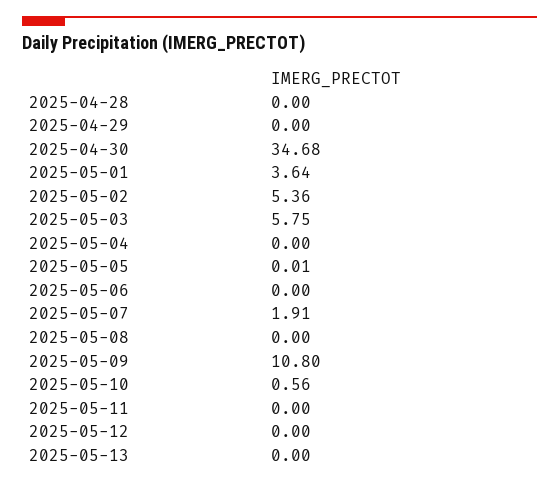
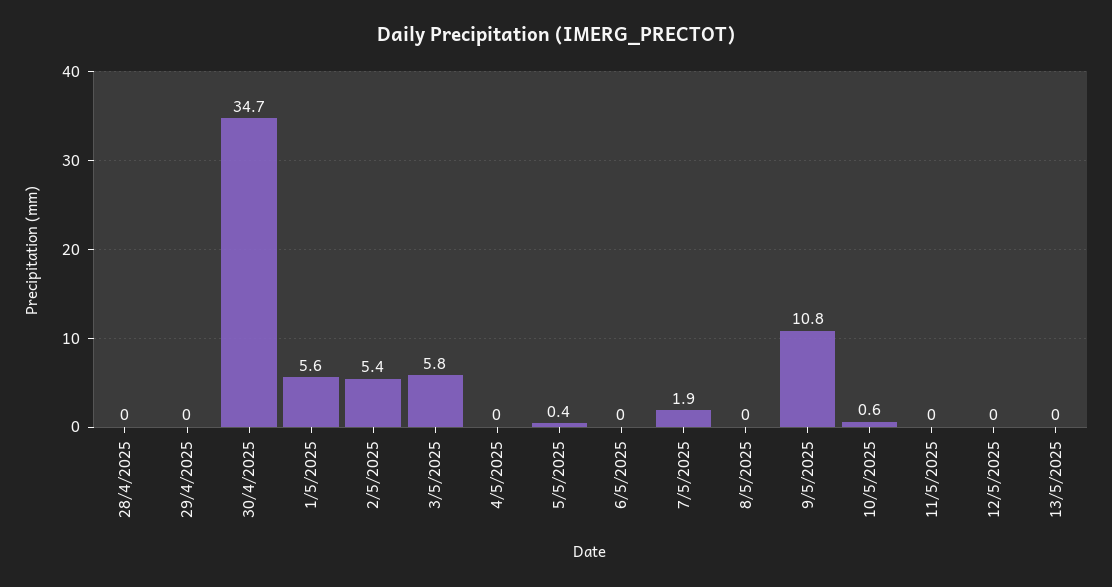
  {
    "2025-04-28": 0,
    "2025-04-29": 0,
    "2025-04-30": 34.68,
-   "2025-05-01": 3.64,
+   "2025-05-01": 5.6,
    "2025-05-02": 5.36,
    "2025-05-03": 5.75,
    "2025-05-04": 0,
-   "2025-05-05": 0.01,
+   "2025-05-05": 0.4,
    "2025-05-06": 0,
    "2025-05-07": 1.91,
    "2025-05-08": 0,
    "2025-05-09": 10.8,
    "2025-05-10": 0.56,
    "2025-05-11": 0,
    "2025-05-12": 0,
    "2025-05-13": 0
  }

